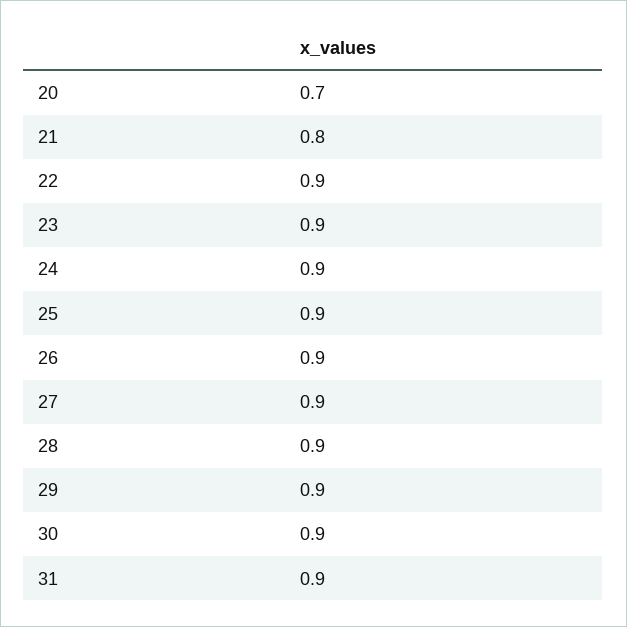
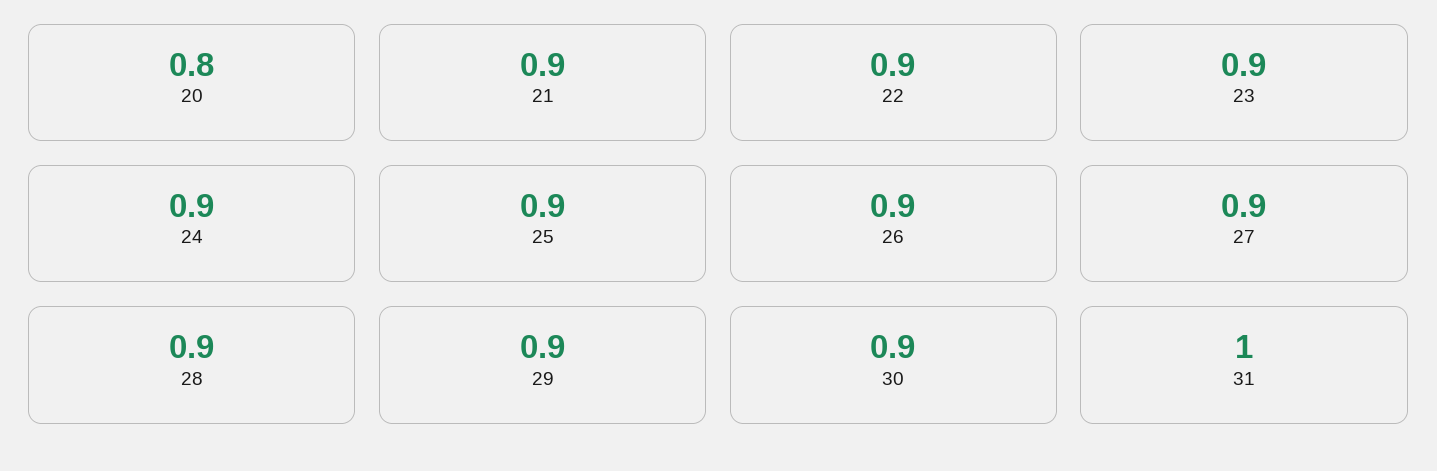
  {
-   "20": 0.7,
+   "20": 0.8,
-   "21": 0.8,
+   "21": 0.9,
    "22": 0.9,
    "23": 0.9,
    "24": 0.9,
    "25": 0.9,
    "26": 0.9,
    "27": 0.9,
    "28": 0.9,
    "29": 0.9,
    "30": 0.9,
-   "31": 0.9
+   "31": 1
  }

